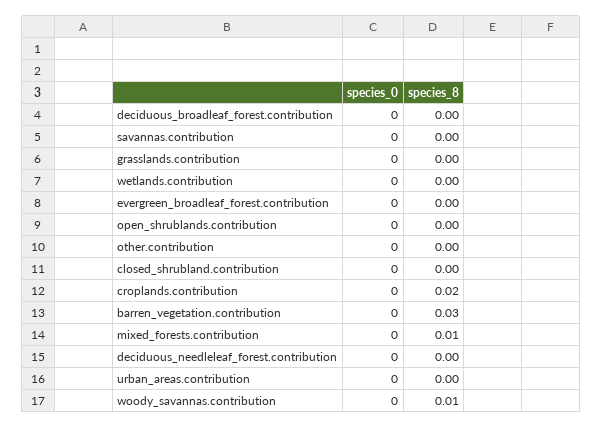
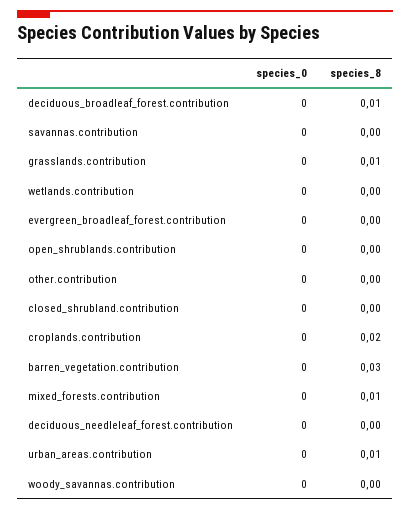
  {
    "species_0": {
      "deciduous_broadleaf_forest.contribution": 0,
      "savannas.contribution": 0,
      "grasslands.contribution": 0,
      "wetlands.contribution": 0,
      "evergreen_broadleaf_forest.contribution": 0,
      "open_shrublands.contribution": 0,
      "other.contribution": 0,
      "closed_shrubland.contribution": 0,
      "croplands.contribution": 0,
      "barren_vegetation.contribution": 0,
      "mixed_forests.contribution": 0,
      "deciduous_needleleaf_forest.contribution": 0,
      "urban_areas.contribution": 0,
      "woody_savannas.contribution": 0
    },
    "species_8": {
-     "deciduous_broadleaf_forest.contribution": 0,
+     "deciduous_broadleaf_forest.contribution": 0.01,
      "savannas.contribution": 0,
-     "grasslands.contribution": 0,
+     "grasslands.contribution": 0.01,
      "wetlands.contribution": 0,
      "evergreen_broadleaf_forest.contribution": 0,
      "open_shrublands.contribution": 0,
      "other.contribution": 0,
      "closed_shrubland.contribution": 0,
      "croplands.contribution": 0.02,
      "barren_vegetation.contribution": 0.03,
      "mixed_forests.contribution": 0.01,
      "deciduous_needleleaf_forest.contribution": 0,
-     "urban_areas.contribution": 0,
+     "urban_areas.contribution": 0.01,
-     "woody_savannas.contribution": 0.01
+     "woody_savannas.contribution": 0
    }
  }

